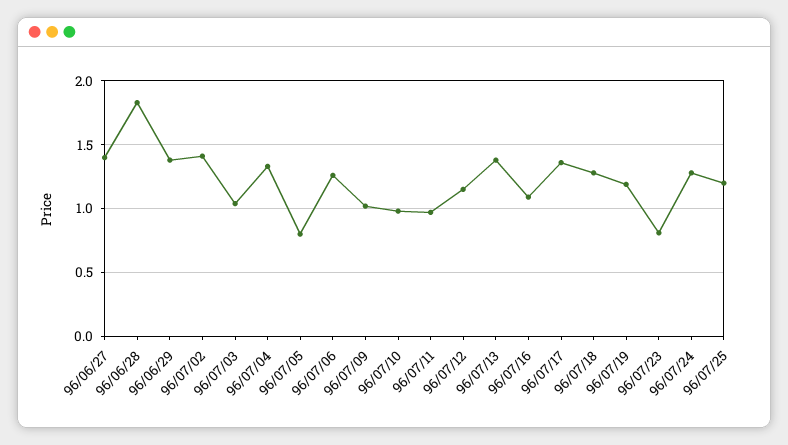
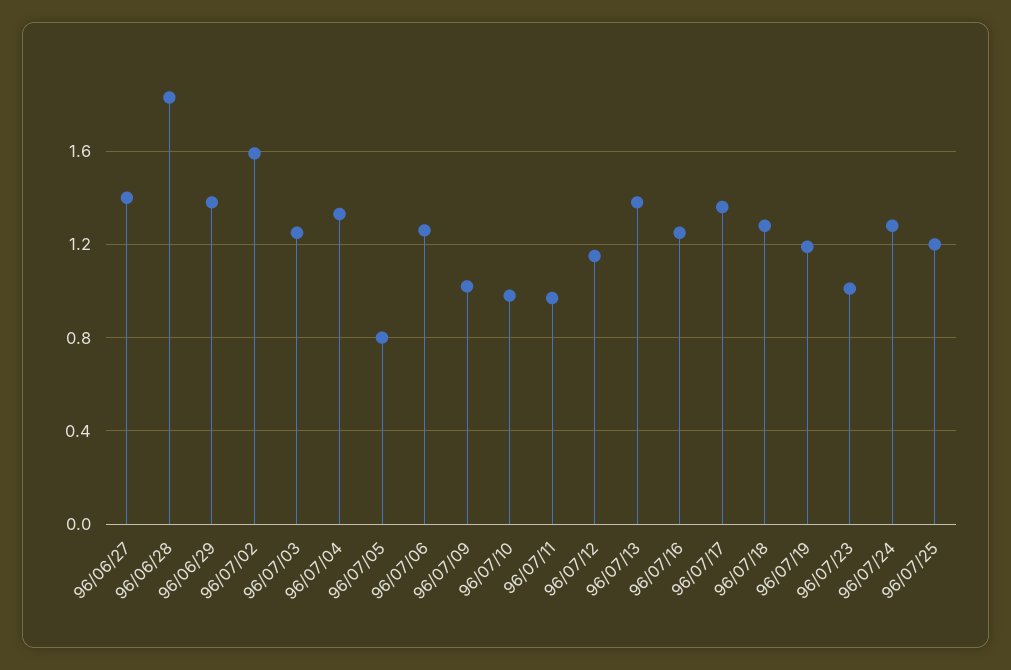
  {
    "96/06/27": 1.4,
    "96/06/28": 1.85,
    "96/06/29": 1.4,
-   "96/07/02": 1.4,
+   "96/07/02": 1.6,
-   "96/07/03": 1.05,
+   "96/07/03": 1.25,
    "96/07/04": 1.35,
    "96/07/05": 0.8,
    "96/07/06": 1.25,
    "96/07/09": 1,
    "96/07/10": 1,
    "96/07/11": 0.95,
    "96/07/12": 1.15,
    "96/07/13": 1.4,
-   "96/07/16": 1.1,
+   "96/07/16": 1.25,
    "96/07/17": 1.35,
    "96/07/18": 1.3,
    "96/07/19": 1.2,
-   "96/07/23": 0.8,
+   "96/07/23": 1,
    "96/07/24": 1.3,
    "96/07/25": 1.2
  }

